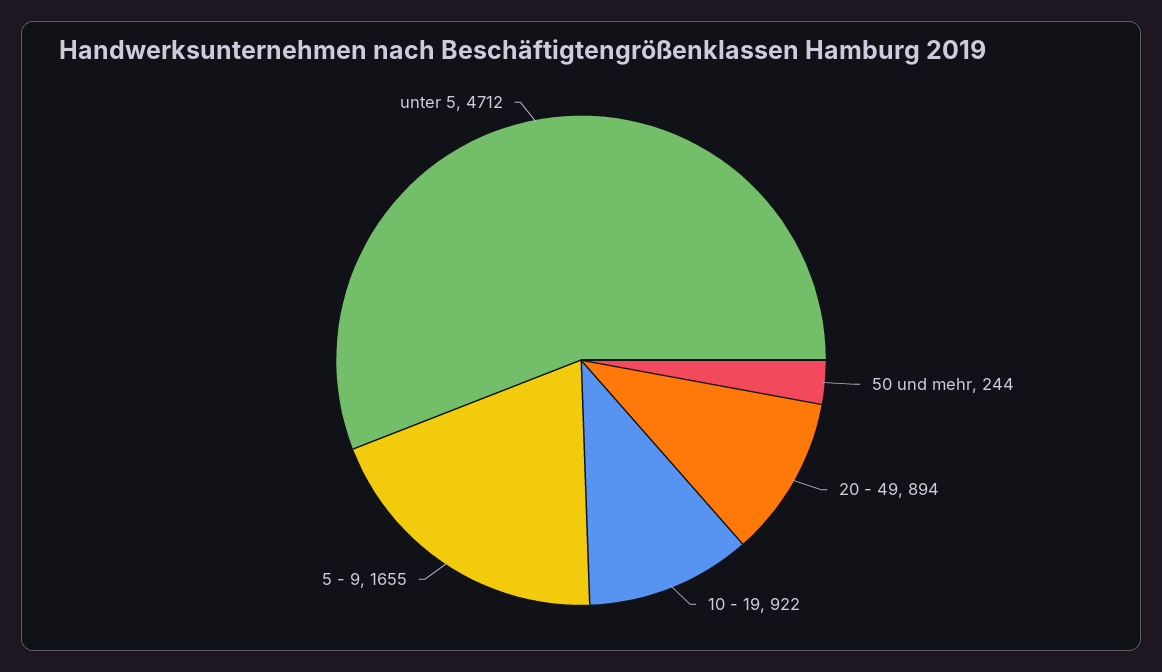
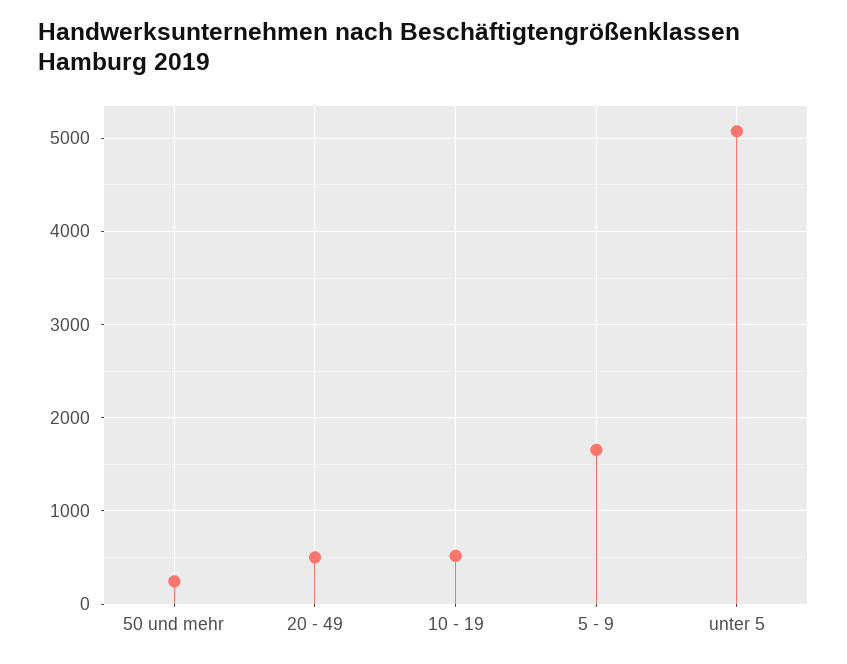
  {
    "50 und mehr": 244,
-   "20 - 49": 894,
+   "20 - 49": 500,
-   "10 - 19": 922,
+   "10 - 19": 500,
    "5 - 9": 1655,
-   "unter 5": 4712
+   "unter 5": 5100
  }

